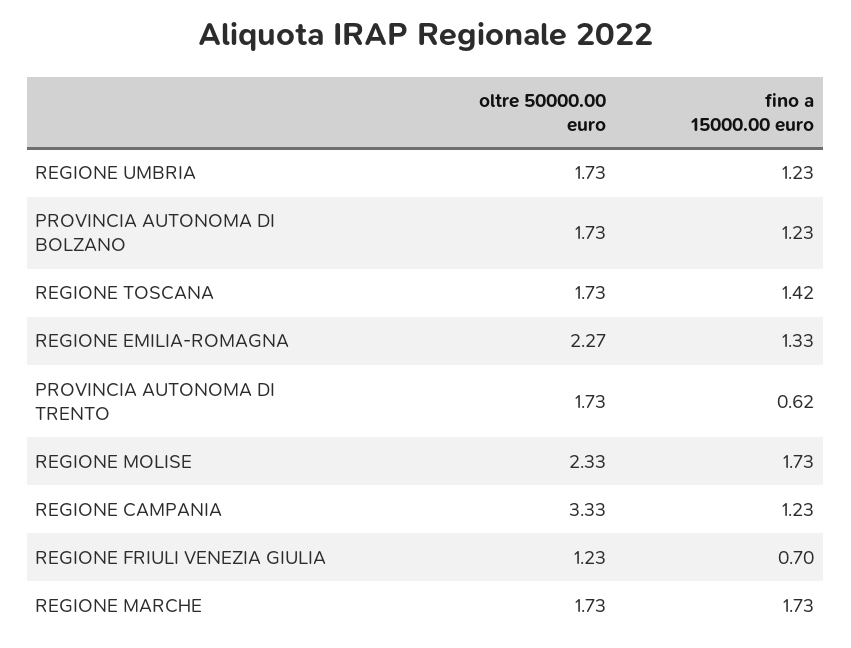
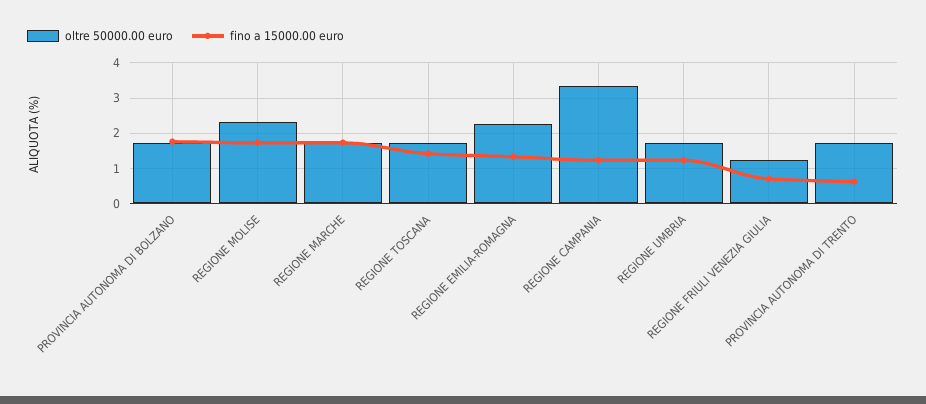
  {
    "oltre 50000.00 euro": {
      "REGIONE UMBRIA": 1.73,
      "PROVINCIA AUTONOMA DI BOLZANO": 1.73,
      "REGIONE TOSCANA": 1.73,
      "REGIONE EMILIA-ROMAGNA": 2.27,
      "PROVINCIA AUTONOMA DI TRENTO": 1.73,
      "REGIONE MOLISE": 2.33,
      "REGIONE CAMPANIA": 3.33,
      "REGIONE FRIULI VENEZIA GIULIA": 1.23,
      "REGIONE MARCHE": 1.73
    },
    "fino a 15000.00 euro": {
      "REGIONE UMBRIA": 1.23,
-     "PROVINCIA AUTONOMA DI BOLZANO": 1.23,
+     "PROVINCIA AUTONOMA DI BOLZANO": 1.8,
      "REGIONE TOSCANA": 1.42,
      "REGIONE EMILIA-ROMAGNA": 1.33,
      "PROVINCIA AUTONOMA DI TRENTO": 0.62,
      "REGIONE MOLISE": 1.73,
      "REGIONE CAMPANIA": 1.23,
      "REGIONE FRIULI VENEZIA GIULIA": 0.7,
      "REGIONE MARCHE": 1.73
    }
  }

